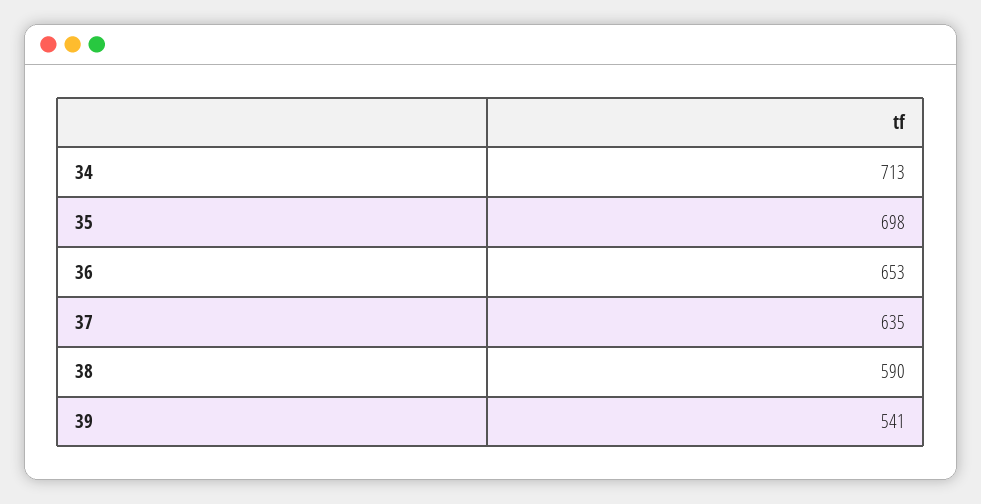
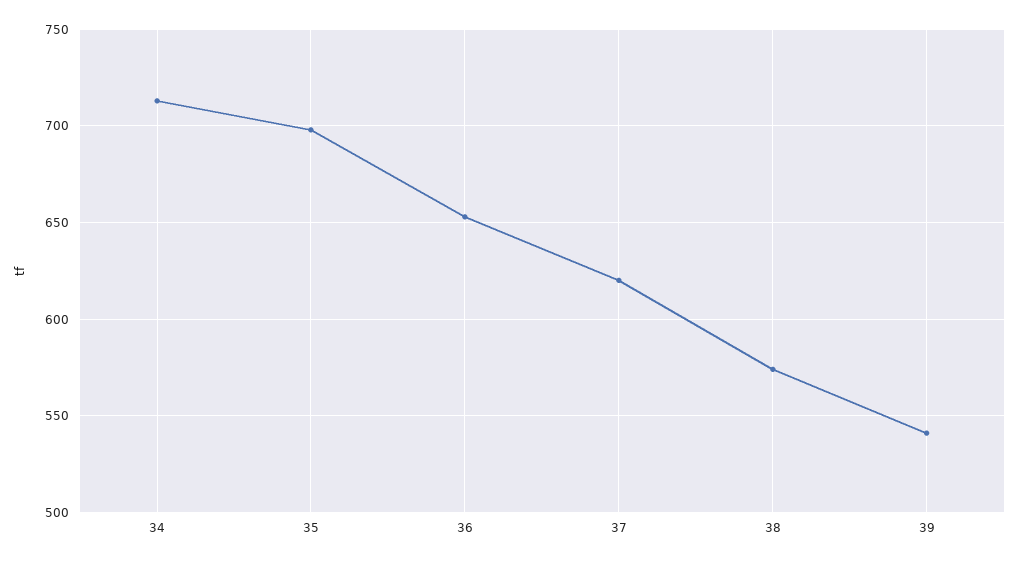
  {
    "34": 713,
    "35": 698,
    "36": 653,
-   "37": 635,
+   "37": 620,
-   "38": 590,
+   "38": 575,
    "39": 541
  }

